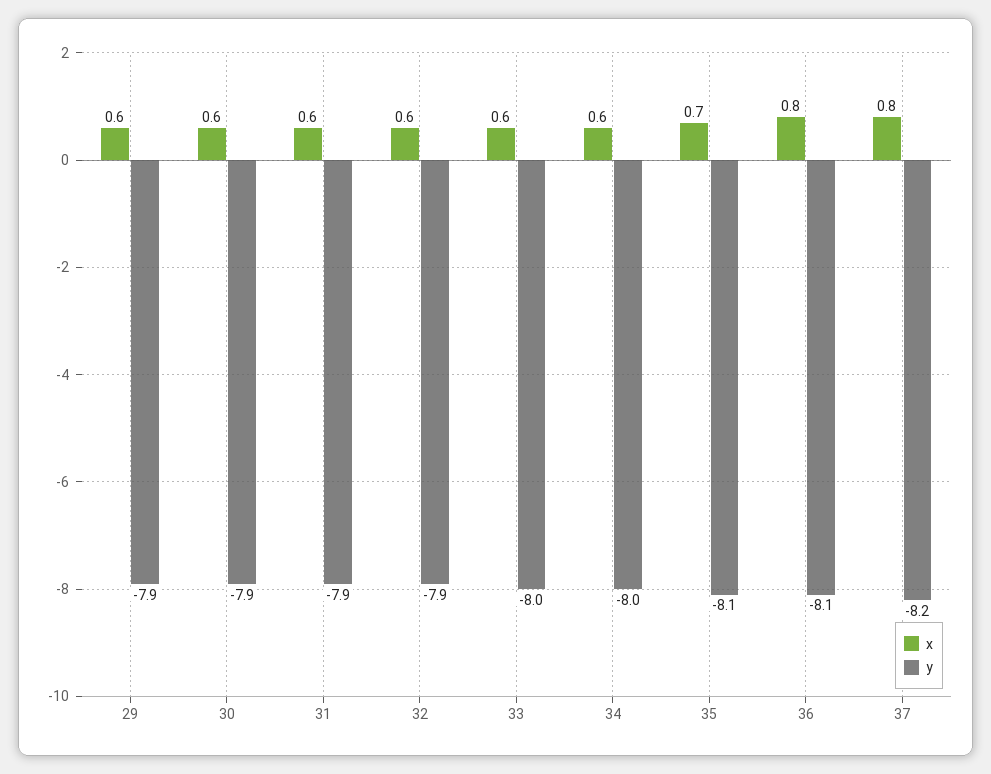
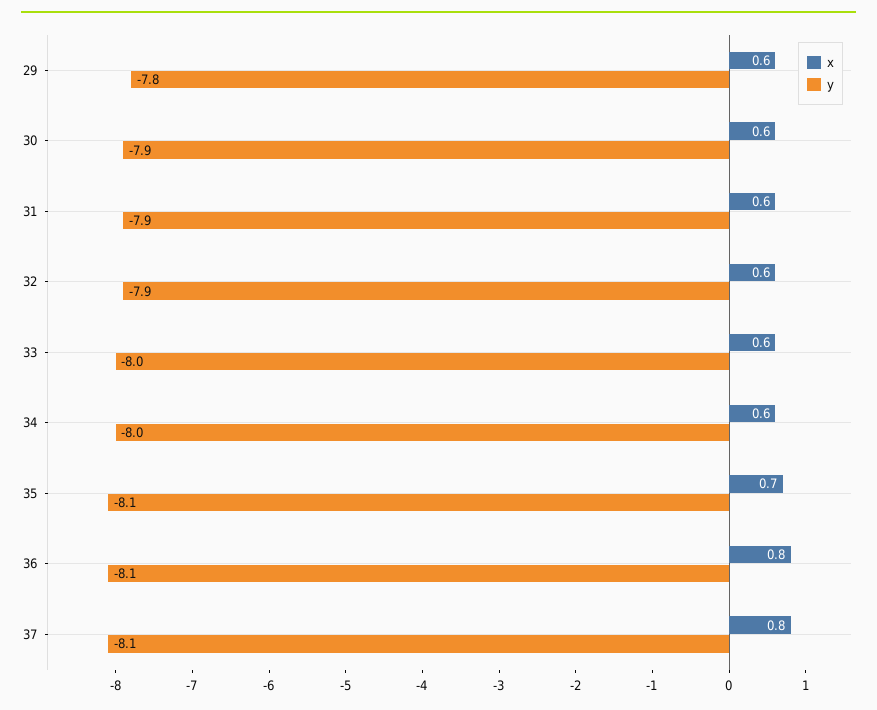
  {
    "x": {
      "29": 0.6,
      "30": 0.6,
      "31": 0.6,
      "32": 0.6,
      "33": 0.6,
      "34": 0.6,
      "35": 0.7,
      "36": 0.8,
      "37": 0.8
    },
    "y": {
-     "29": -7.9,
+     "29": -7.8,
      "30": -7.9,
      "31": -7.9,
      "32": -7.9,
      "33": -8,
      "34": -8,
      "35": -8.1,
      "36": -8.1,
-     "37": -8.2
+     "37": -8.1
    }
  }

